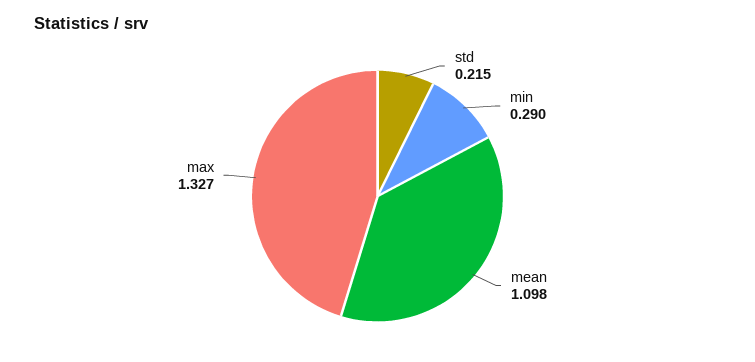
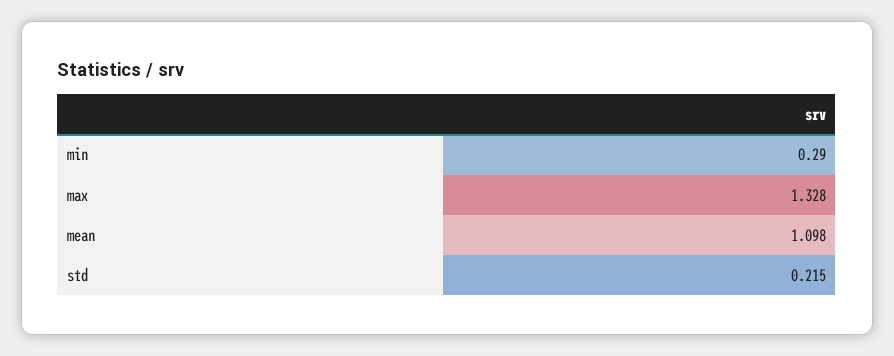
  {
    "std": 0.215,
    "min": 0.29,
    "mean": 1.098,
-   "max": 1.327
+   "max": 1.328
  }

